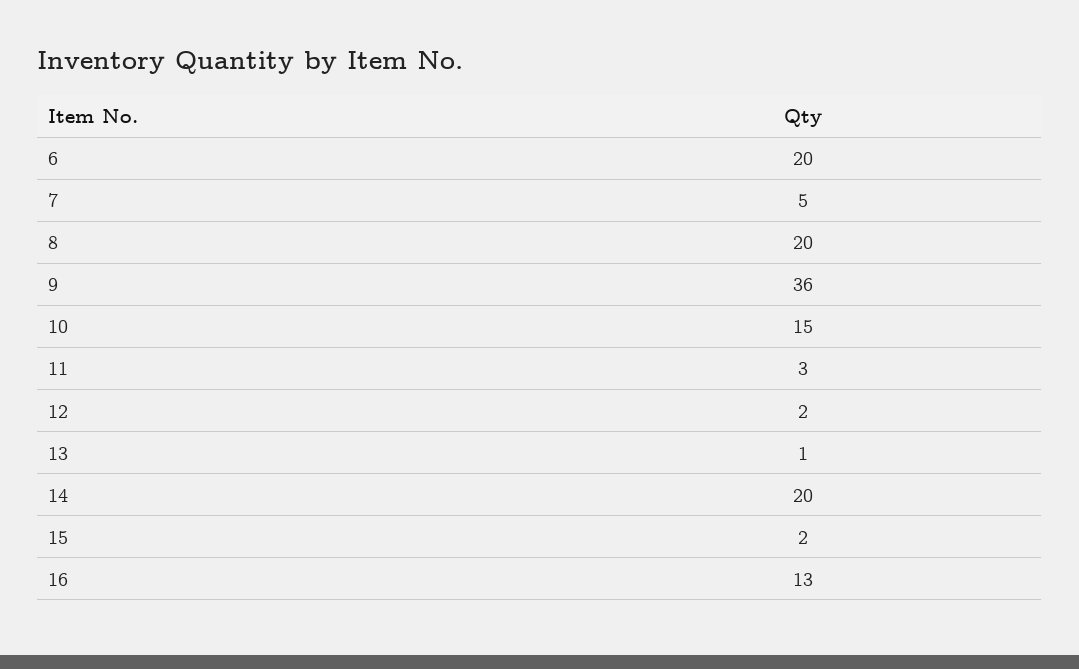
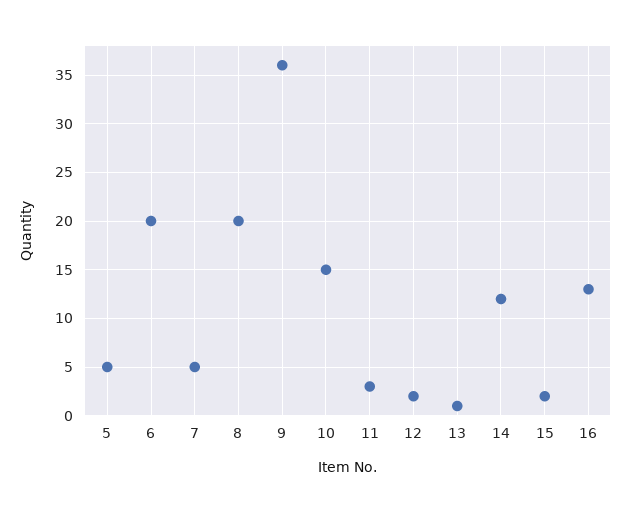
  {
    "6": 20,
    "7": 5,
    "8": 20,
    "9": 36,
    "10": 15,
    "11": 3,
    "12": 2,
    "13": 1,
-   "14": 20,
+   "14": 12,
    "15": 2,
-   "16": 13
+   "16": 13,
+   "5": 5
  }

